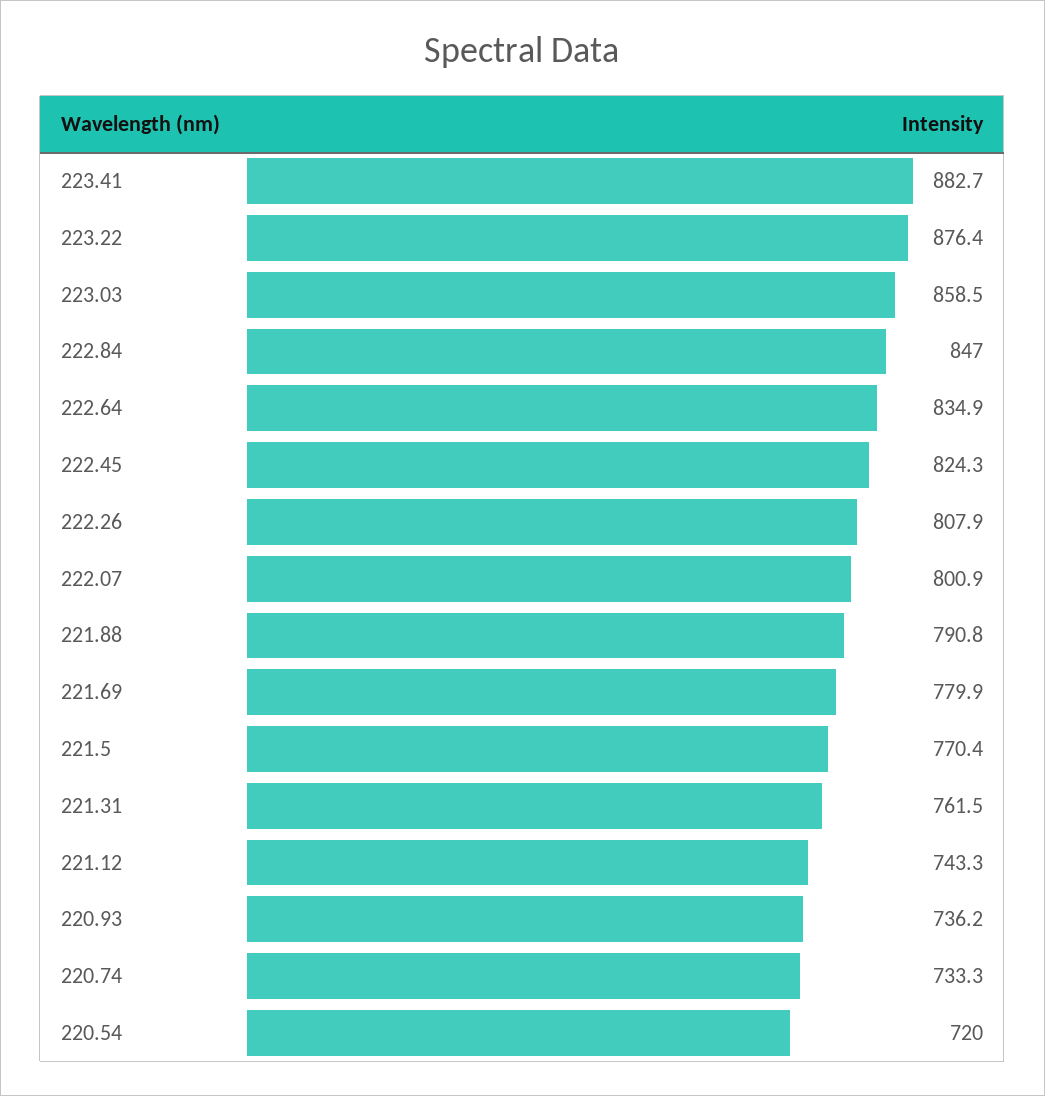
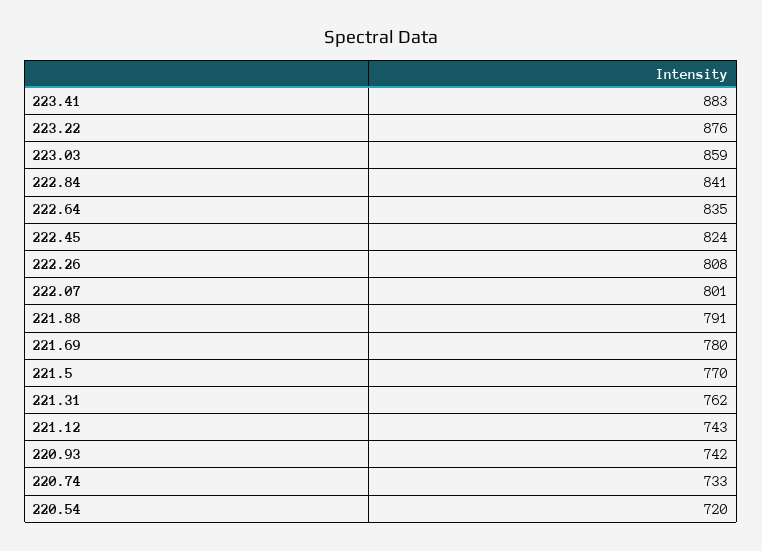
  {
    "223.41": 882.7,
    "223.22": 876.4,
    "223.03": 858.5,
-   "222.84": 847,
+   "222.84": 841,
    "222.64": 834.9,
    "222.45": 824.3,
    "222.26": 807.9,
    "222.07": 800.9,
    "221.88": 790.8,
    "221.69": 779.9,
    "221.5": 770.4,
    "221.31": 761.5,
    "221.12": 743.3,
-   "220.93": 736.2,
+   "220.93": 742,
    "220.74": 733.3,
    "220.54": 720
  }

